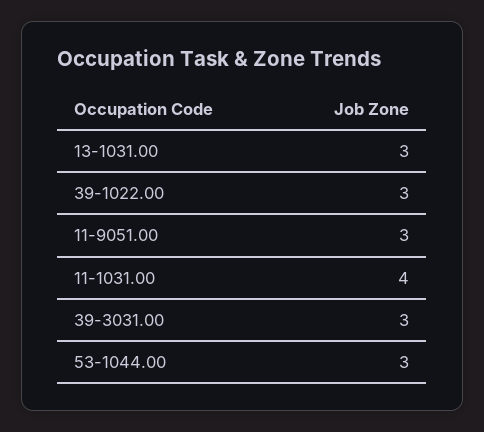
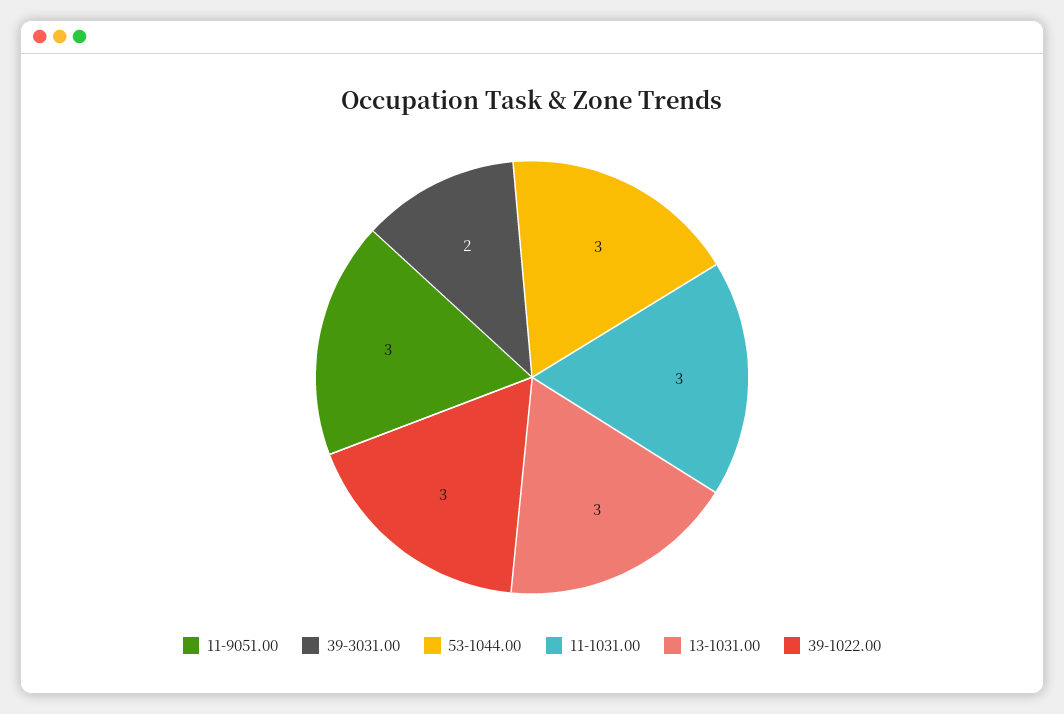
  {
    "13-1031.00": 3,
    "39-1022.00": 3,
    "11-9051.00": 3,
-   "11-1031.00": 4,
+   "11-1031.00": 3,
-   "39-3031.00": 3,
+   "39-3031.00": 2,
    "53-1044.00": 3
  }

